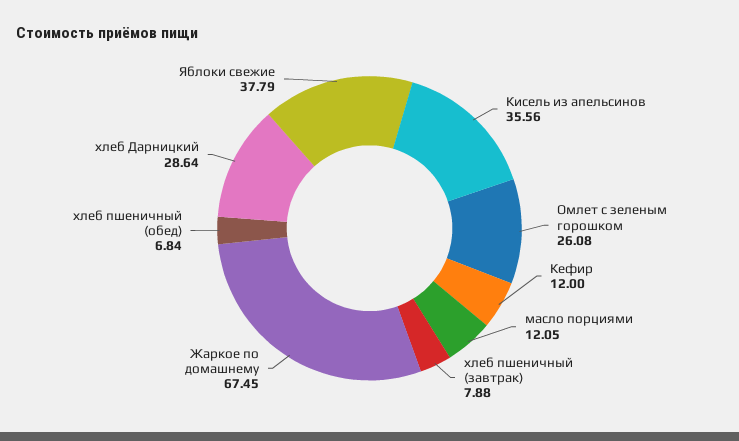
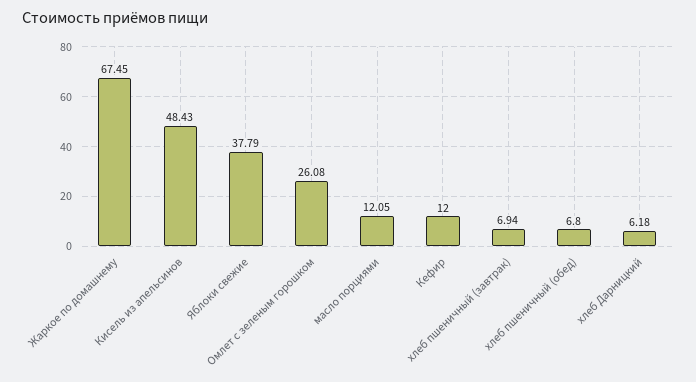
  {
-   "Кисель из апельсинов": 35.56,
+   "Кисель из апельсинов": 48.43,
    "Омлет с зеленым горошком": 26.08,
    "Кефир": 12,
    "масло порциями": 12.05,
-   "хлеб пшеничный (завтрак)": 7.88,
+   "хлеб пшеничный (завтрак)": 6.94,
    "Жаркое по домашнему": 67.45,
-   "хлеб пшеничный (обед)": 6.84,
+   "хлеб пшеничный (обед)": 6.8,
-   "хлеб Дарницкий": 28.64,
+   "хлеб Дарницкий": 6.18,
    "Яблоки свежие": 37.79
  }

